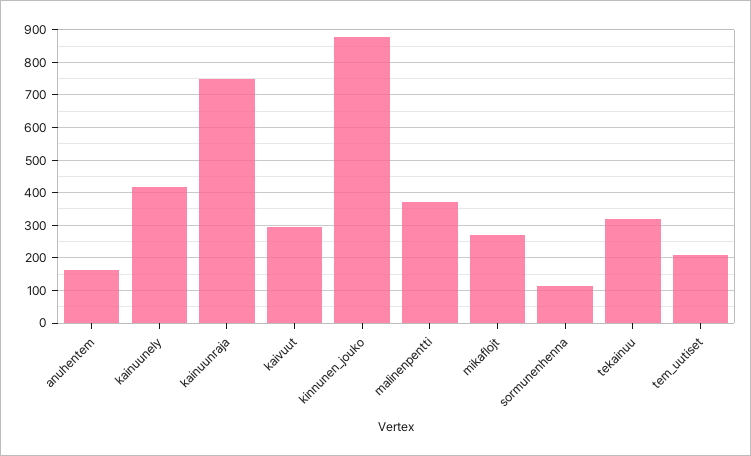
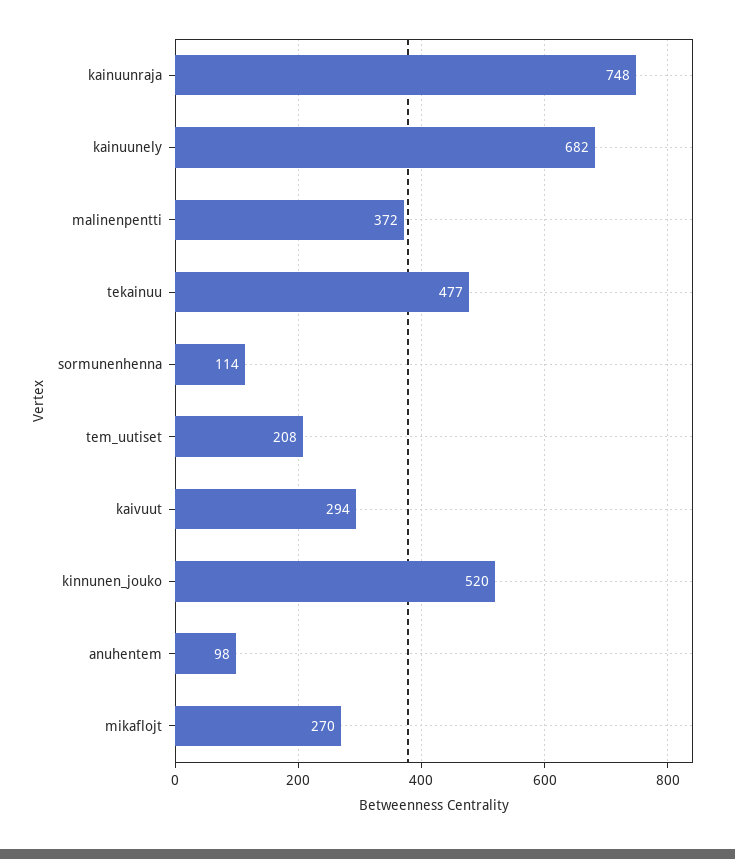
  {
-   "anuhentem": 160,
+   "anuhentem": 98,
-   "kainuunely": 420,
+   "kainuunely": 682,
    "kainuunraja": 748,
    "kaivuut": 294,
-   "kinnunen_jouko": 880,
+   "kinnunen_jouko": 520,
    "malinenpentti": 372,
    "mikaflojt": 270,
    "sormunenhenna": 114,
-   "tekainuu": 320,
+   "tekainuu": 477,
    "tem_uutiset": 208
  }

